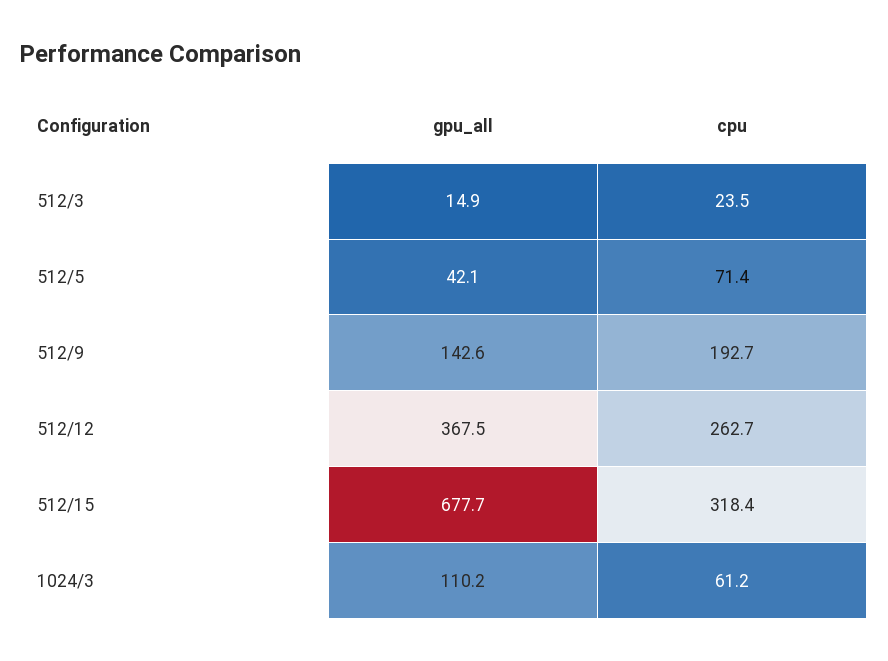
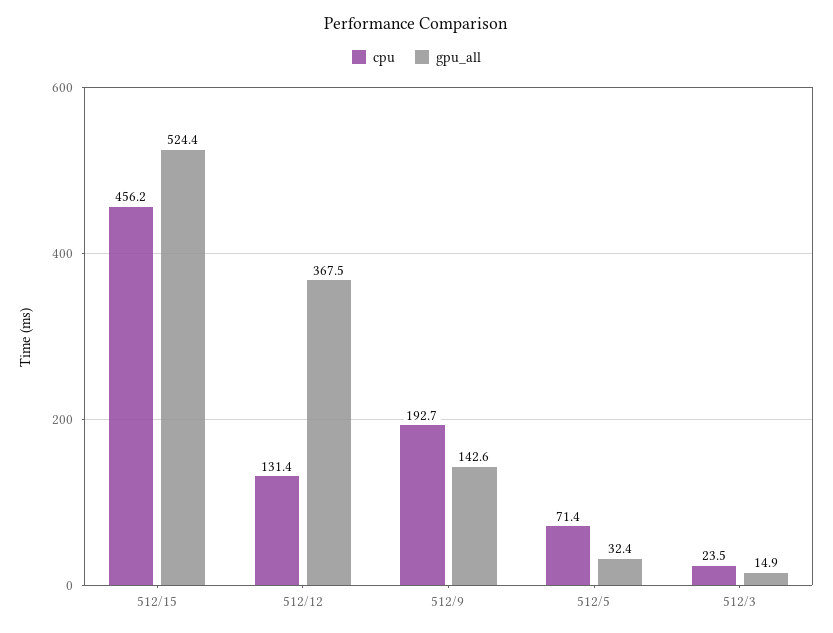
  {
    "gpu_all": {
      "512/3": 14.9,
-     "512/5": 42.1,
+     "512/5": 32.4,
      "512/9": 142.6,
      "512/12": 367.5,
-     "512/15": 677.7,
+     "512/15": 524.4
-     "1024/3": 110.2
    },
    "cpu": {
      "512/3": 23.5,
      "512/5": 71.4,
      "512/9": 192.7,
-     "512/12": 262.7,
+     "512/12": 131.4,
-     "512/15": 318.4,
+     "512/15": 456.2
-     "1024/3": 61.2
    }
  }

